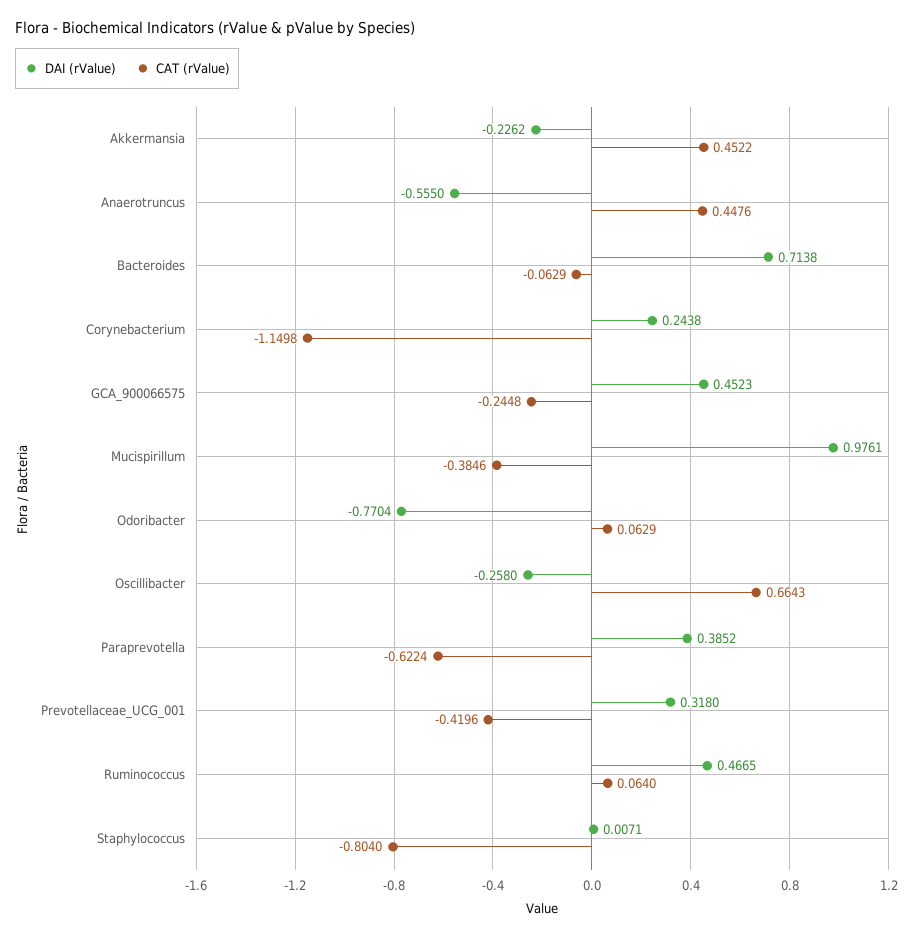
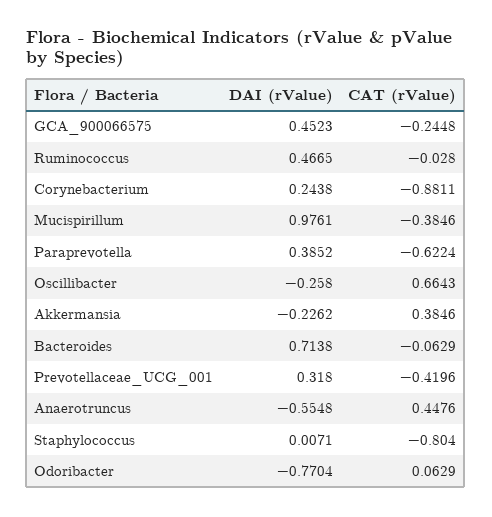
  {
    "DAI (rValue)": {
      "Akkermansia": -0.2262,
-     "Anaerotruncus": -0.555,
+     "Anaerotruncus": -0.5548,
      "Bacteroides": 0.7138,
      "Corynebacterium": 0.2438,
      "GCA_900066575": 0.4523,
      "Mucispirillum": 0.9761,
      "Odoribacter": -0.7704,
      "Oscillibacter": -0.258,
      "Paraprevotella": 0.3852,
      "Prevotellaceae_UCG_001": 0.318,
      "Ruminococcus": 0.4665,
      "Staphylococcus": 0.0071
    },
    "CAT (rValue)": {
-     "Akkermansia": 0.4522,
+     "Akkermansia": 0.3846,
      "Anaerotruncus": 0.4476,
      "Bacteroides": -0.0629,
-     "Corynebacterium": -1.1498,
+     "Corynebacterium": -0.8811,
      "GCA_900066575": -0.2448,
      "Mucispirillum": -0.3846,
      "Odoribacter": 0.0629,
      "Oscillibacter": 0.6643,
      "Paraprevotella": -0.6224,
      "Prevotellaceae_UCG_001": -0.4196,
-     "Ruminococcus": 0.064,
+     "Ruminococcus": -0.028,
      "Staphylococcus": -0.804
    }
  }

